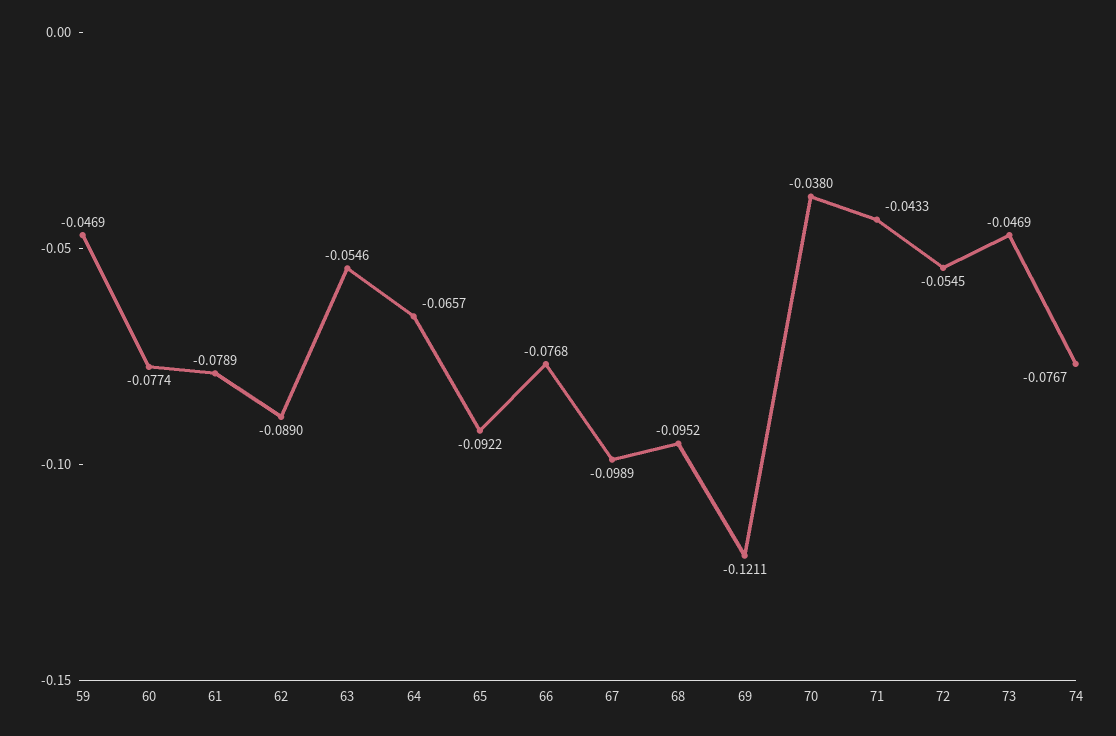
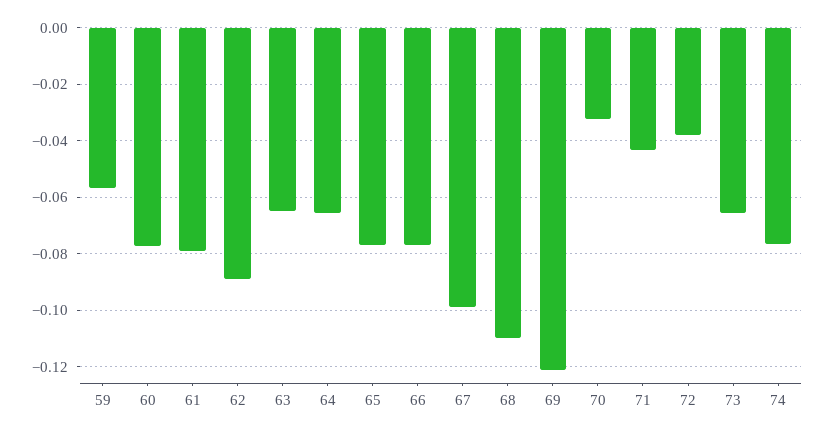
  {
-   "59": -0.0469,
+   "59": -0.0575,
    "60": -0.0774,
    "61": -0.0789,
    "62": -0.089,
-   "63": -0.0546,
+   "63": -0.065,
    "64": -0.0657,
-   "65": -0.0922,
+   "65": -0.0775,
    "66": -0.0768,
    "67": -0.0989,
-   "68": -0.0952,
+   "68": -0.11,
    "69": -0.1211,
-   "70": -0.038,
+   "70": -0.0325,
    "71": -0.0433,
-   "72": -0.0545,
+   "72": -0.0375,
-   "73": -0.0469,
+   "73": -0.065,
    "74": -0.0767
  }

